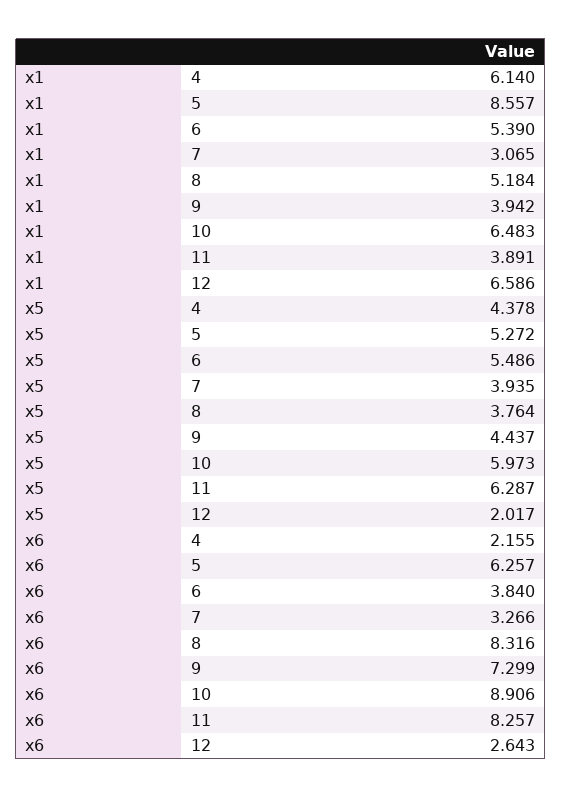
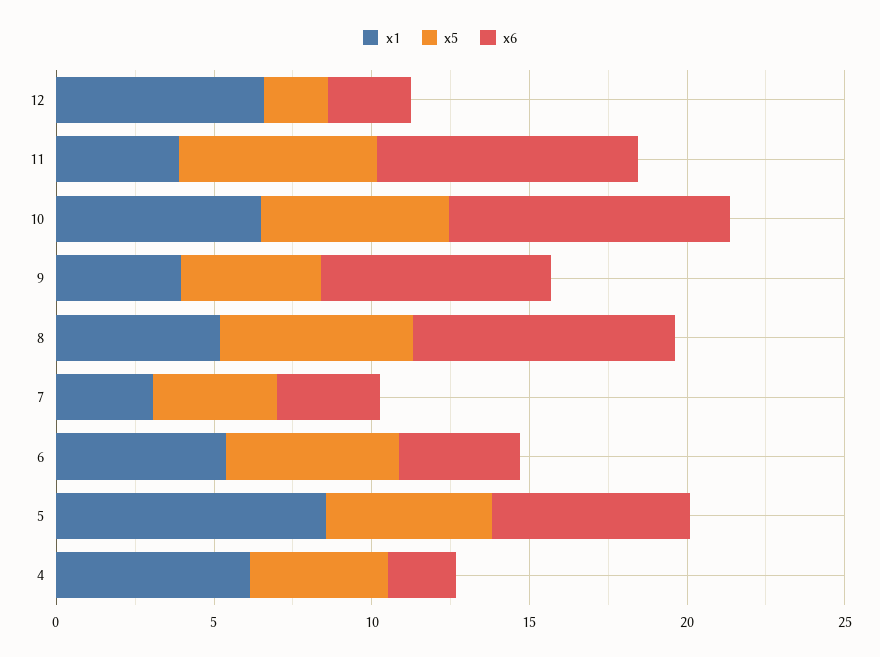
  {
    "x1": {
      "4": 6.14,
      "5": 8.557,
      "6": 5.39,
      "7": 3.065,
      "8": 5.184,
      "9": 3.942,
      "10": 6.483,
      "11": 3.891,
      "12": 6.586
    },
    "x5": {
      "4": 4.378,
      "5": 5.272,
      "6": 5.486,
      "7": 3.935,
-     "8": 3.764,
+     "8": 6,
      "9": 4.437,
      "10": 5.973,
      "11": 6.287,
      "12": 2.017
    },
    "x6": {
      "4": 2.155,
      "5": 6.257,
      "6": 3.84,
      "7": 3.266,
      "8": 8.316,
      "9": 7.299,
      "10": 8.906,
      "11": 8.257,
      "12": 2.643
    }
  }

